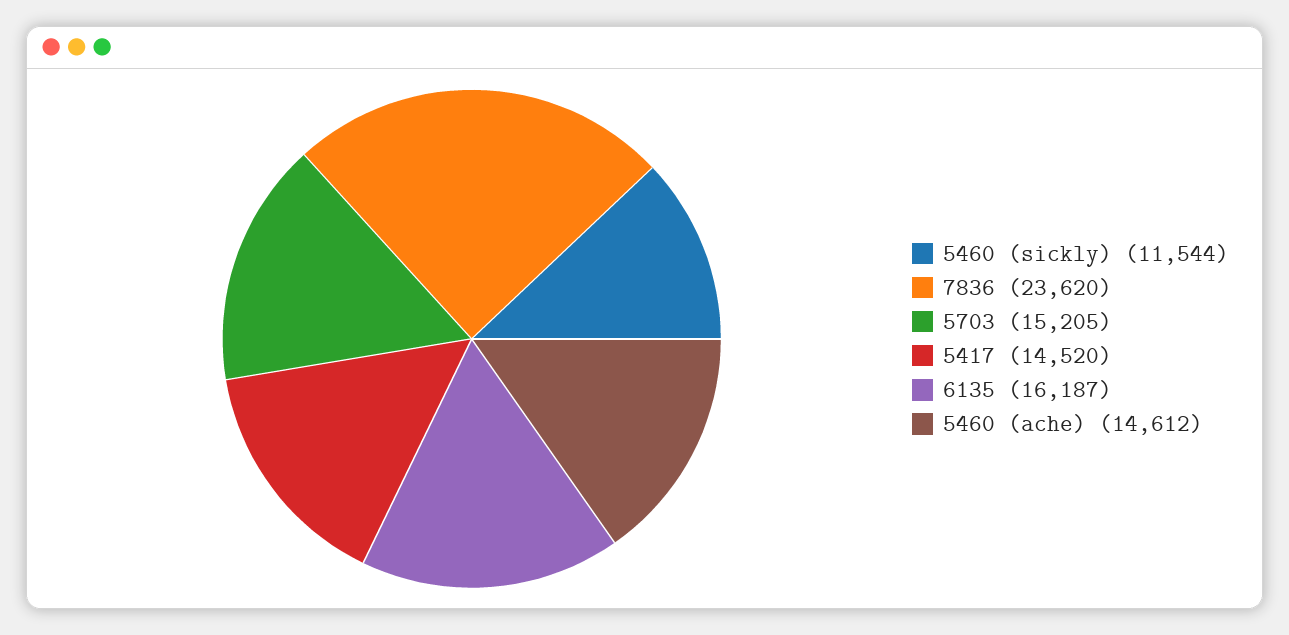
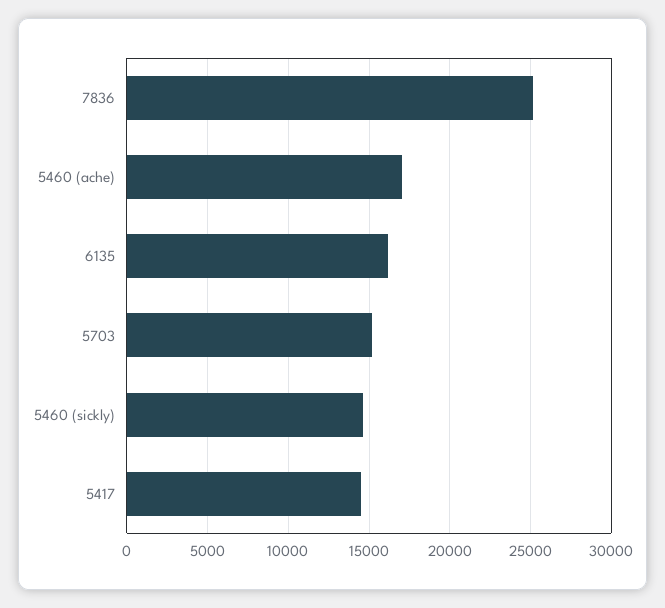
  {
-   "5460 (sickly)": 11544,
+   "5460 (sickly)": 14500,
-   "7836": 23620,
+   "7836": 25000,
    "5703": 15205,
    "5417": 14520,
    "6135": 16187,
-   "5460 (ache)": 14612
+   "5460 (ache)": 17000
  }

